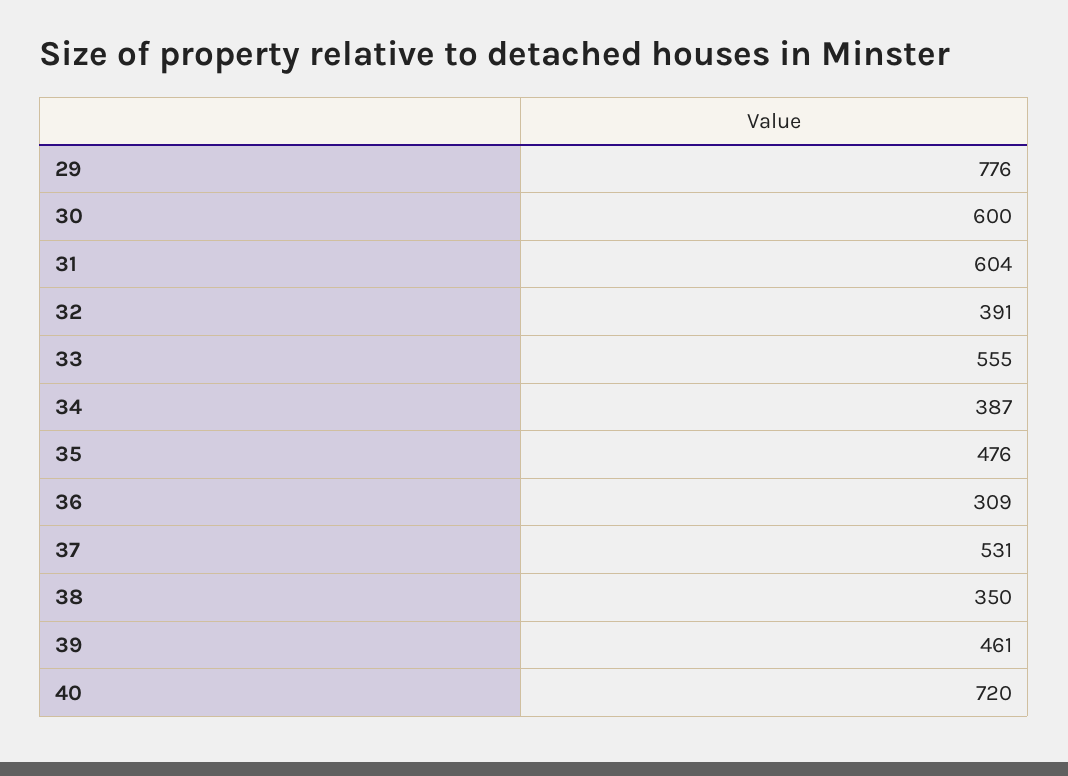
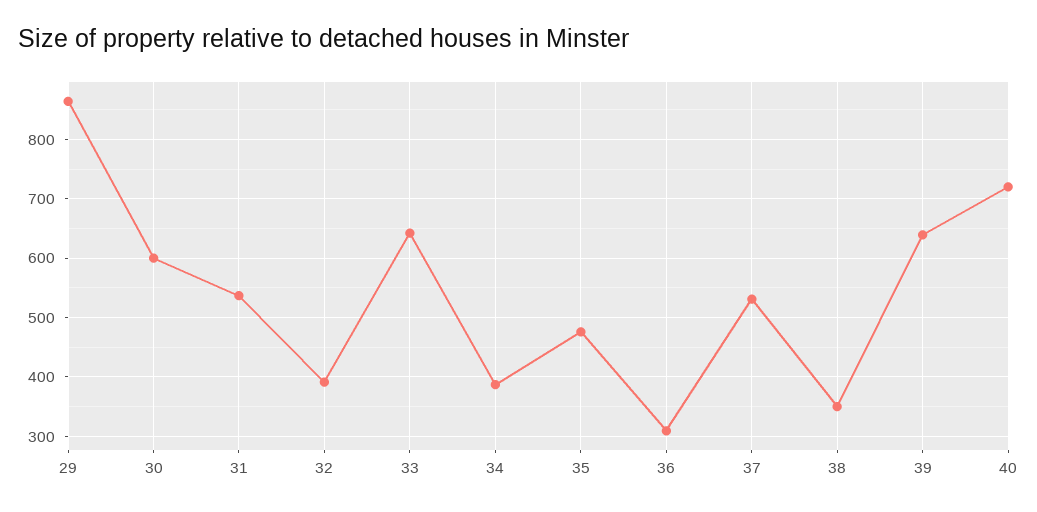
  {
-   "29": 776,
+   "29": 860,
    "30": 600,
-   "31": 604,
+   "31": 540,
    "32": 391,
-   "33": 555,
+   "33": 640,
    "34": 387,
    "35": 476,
    "36": 309,
    "37": 531,
    "38": 350,
-   "39": 461,
+   "39": 640,
    "40": 720
  }

